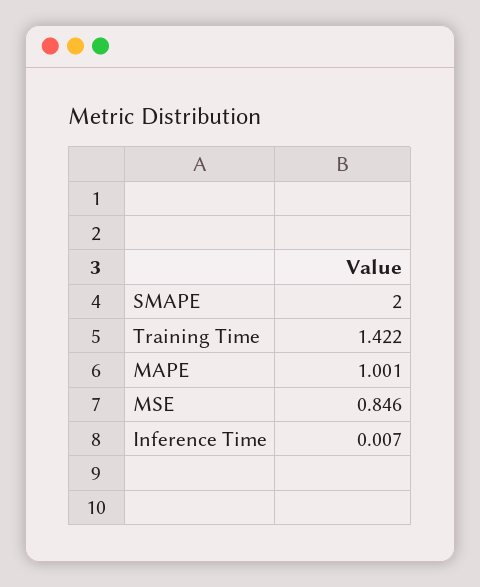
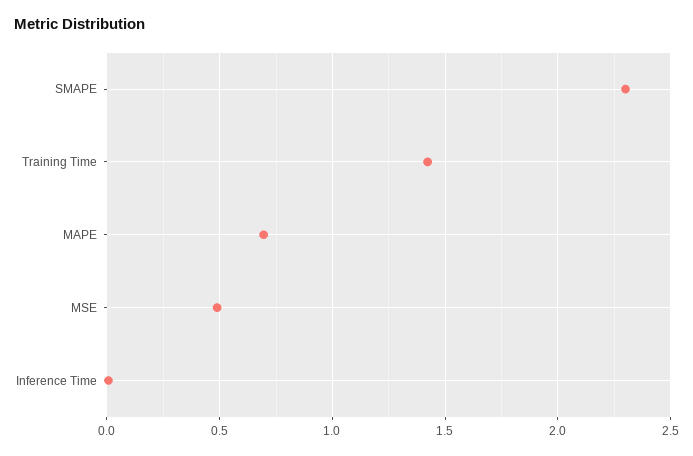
  {
-   "SMAPE": 2,
+   "SMAPE": 2.3,
    "Training Time": 1.422,
-   "MAPE": 1.001,
+   "MAPE": 0.7,
-   "MSE": 0.846,
+   "MSE": 0.5,
    "Inference Time": 0.007
  }

